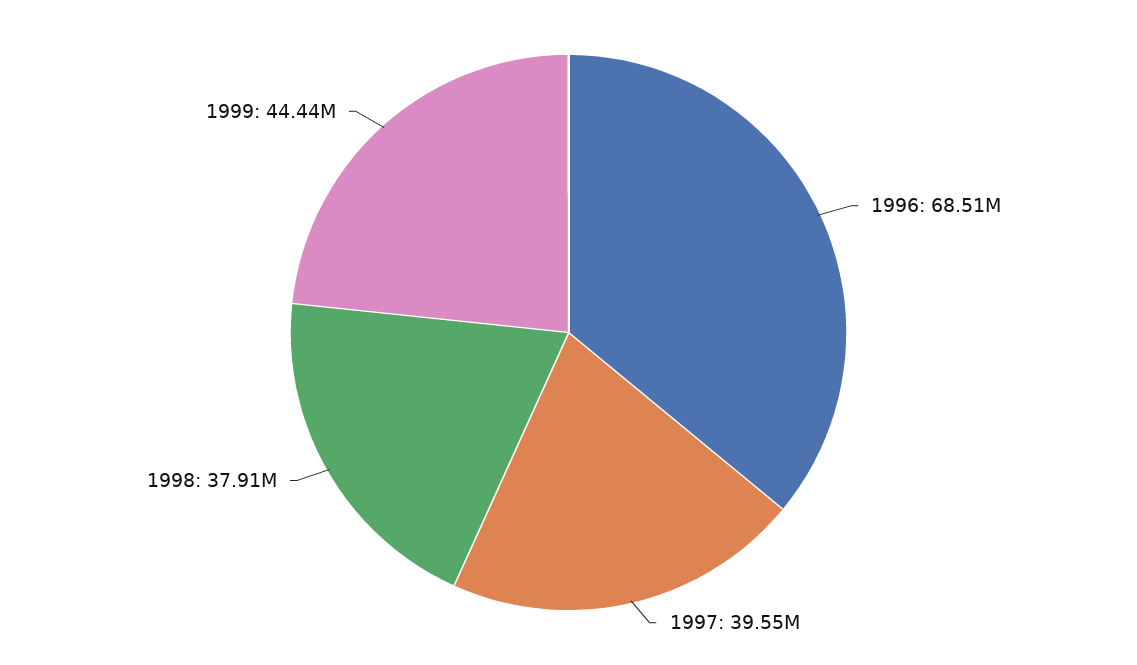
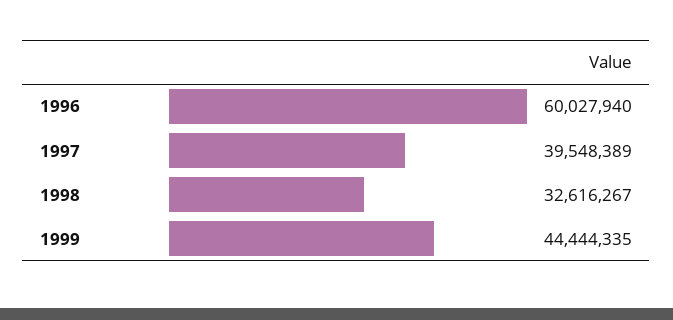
  {
-   "1996": 68510000,
+   "1996": 60027940,
    "1997": 39548389,
-   "1998": 37910000,
+   "1998": 32616267,
    "1999": 44444335
  }

